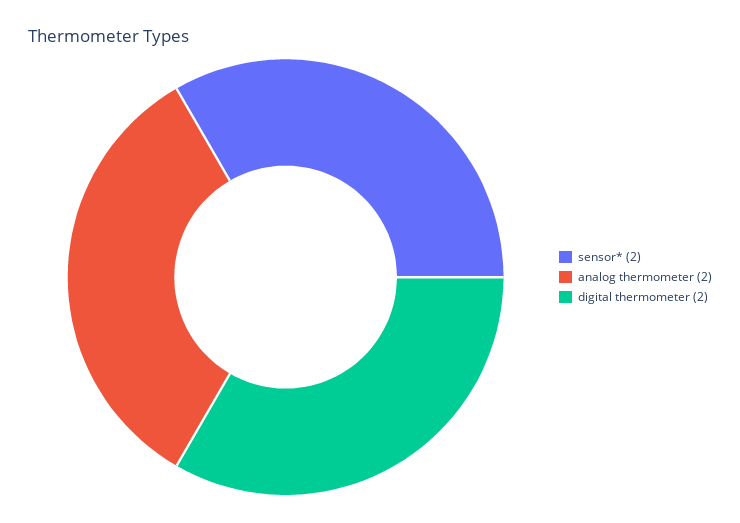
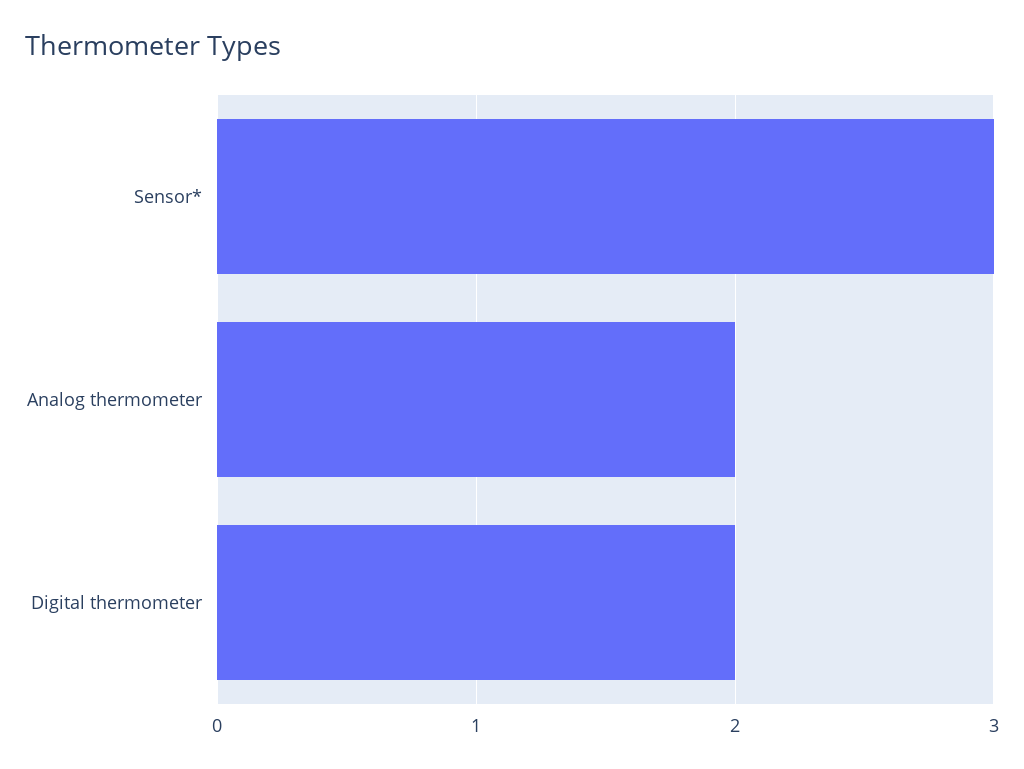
  {
-   "sensor*": 2,
+   "sensor*": 3,
    "analog thermometer": 2,
    "digital thermometer": 2
  }

